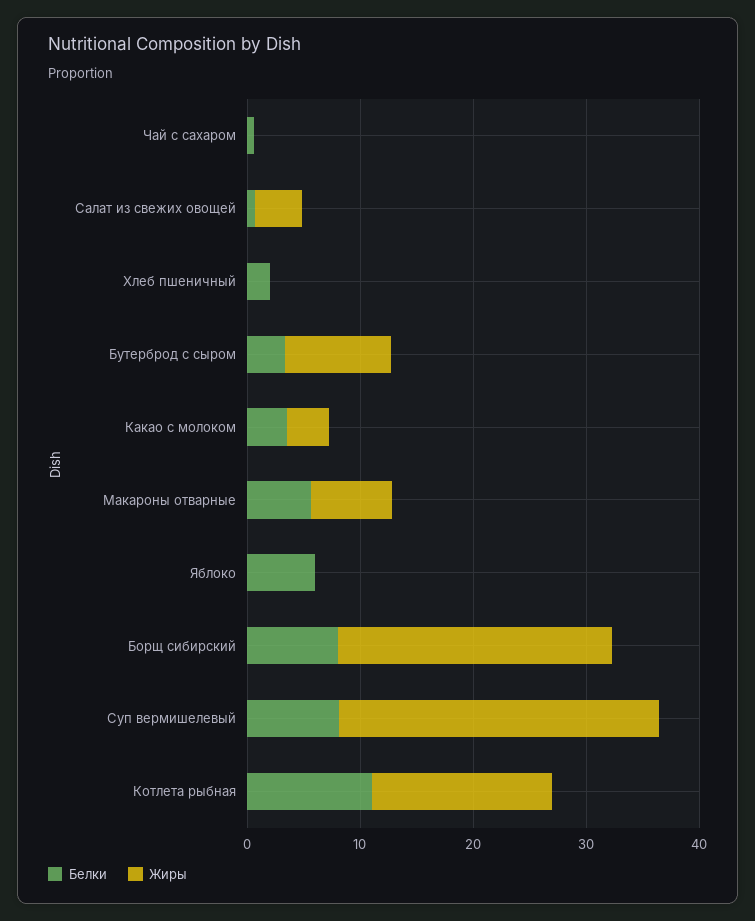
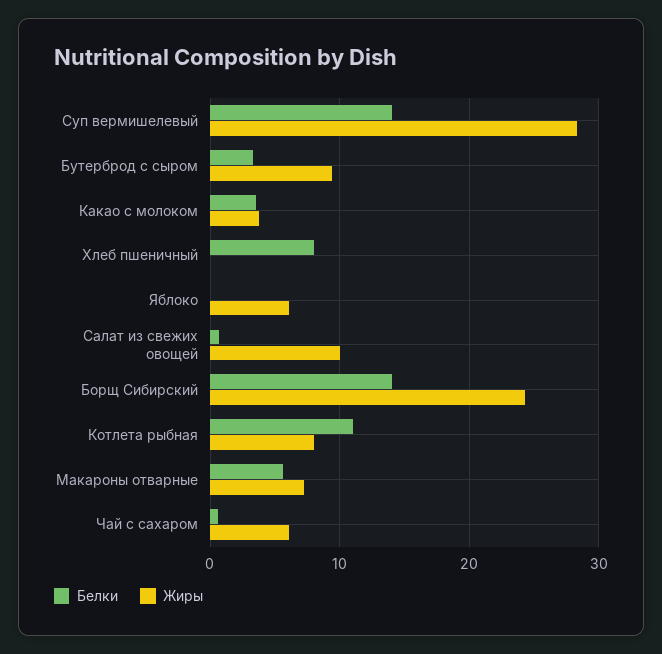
  {
    "Белки": {
      "Чай с сахаром": 1,
      "Салат из свежих овощей": 1,
-     "Хлеб пшеничный": 2,
+     "Хлеб пшеничный": 8,
      "Бутерброд с сыром": 3,
      "Какао с молоком": 4,
      "Макароны отварные": 6,
-     "Яблоко": 6,
+     "Яблоко": 0,
-     "Борщ сибирский": 8,
+     "Борщ сибирский": 14,
-     "Суп вермишелевый": 8,
+     "Суп вермишелевый": 14,
      "Котлета рыбная": 11
    },
    "Жиры": {
-     "Чай с сахаром": 0,
+     "Чай с сахаром": 6,
-     "Салат из свежих овощей": 4,
+     "Салат из свежих овощей": 10,
      "Хлеб пшеничный": 0,
      "Бутерброд с сыром": 9,
      "Какао с молоком": 4,
      "Макароны отварные": 7,
-     "Яблоко": 0,
+     "Яблоко": 6,
      "Борщ сибирский": 24,
      "Суп вермишелевый": 28,
-     "Котлета рыбная": 16
+     "Котлета рыбная": 8
    }
  }

